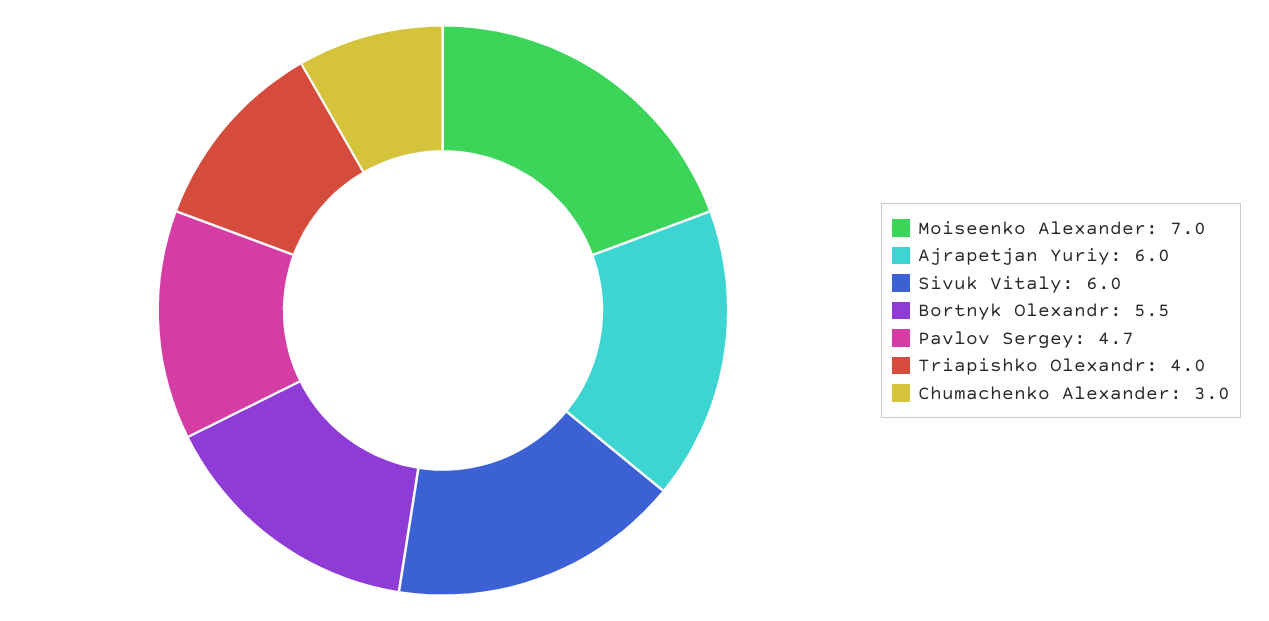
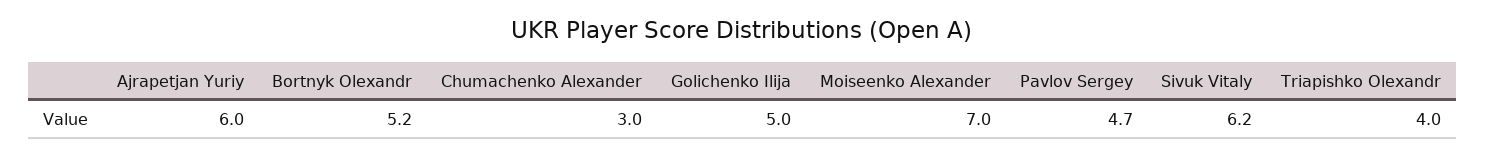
  {
    "Moiseenko Alexander": 7,
    "Ajrapetjan Yuriy": 6,
-   "Sivuk Vitaly": 6,
+   "Sivuk Vitaly": 6.2,
-   "Bortnyk Olexandr": 5.5,
+   "Bortnyk Olexandr": 5.2,
    "Pavlov Sergey": 4.7,
    "Triapishko Olexandr": 4,
-   "Chumachenko Alexander": 3
+   "Chumachenko Alexander": 3,
+   "Golichenko Ilija": 5
  }

